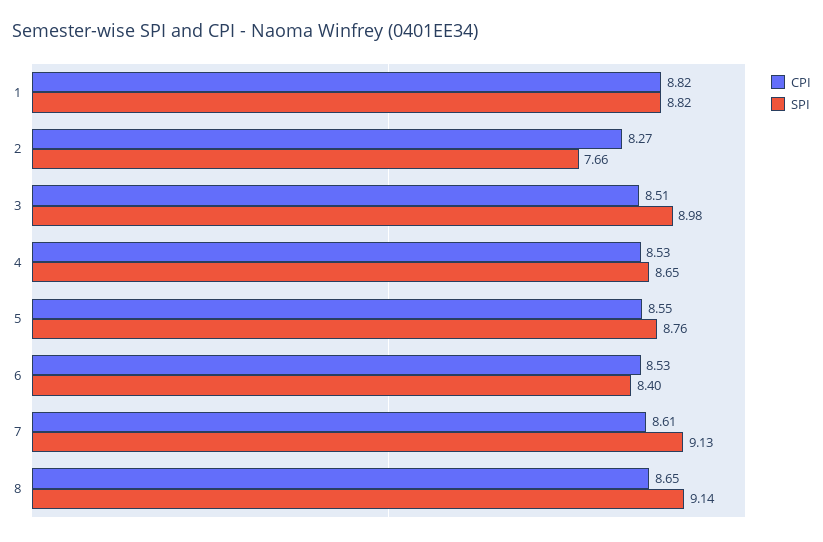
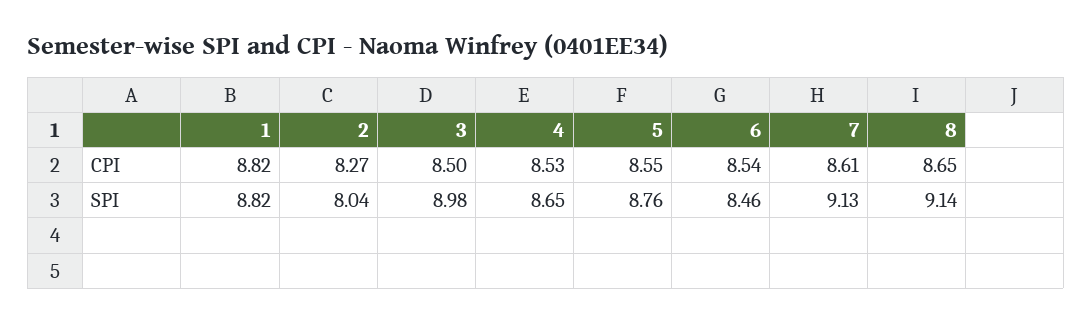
  {
    "CPI": {
      "1": 8.82,
      "2": 8.27,
-     "3": 8.51,
+     "3": 8.5,
      "4": 8.53,
      "5": 8.55,
-     "6": 8.53,
+     "6": 8.54,
      "7": 8.61,
      "8": 8.65
    },
    "SPI": {
      "1": 8.82,
-     "2": 7.66,
+     "2": 8.04,
      "3": 8.98,
      "4": 8.65,
      "5": 8.76,
-     "6": 8.4,
+     "6": 8.46,
      "7": 9.13,
      "8": 9.14
    }
  }

